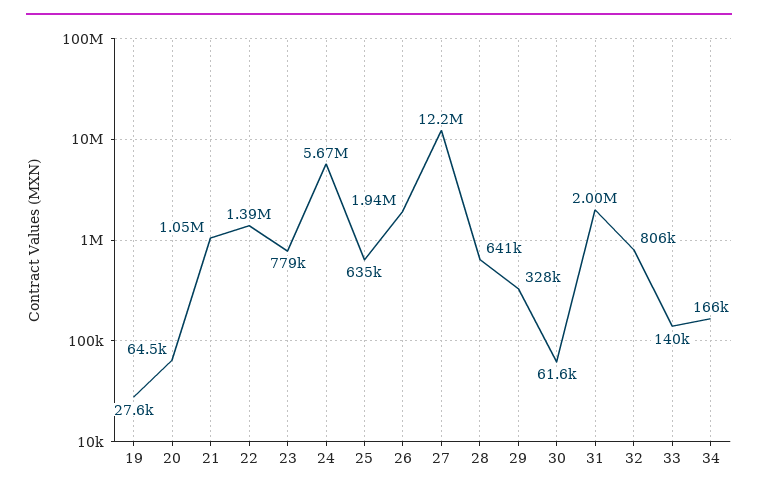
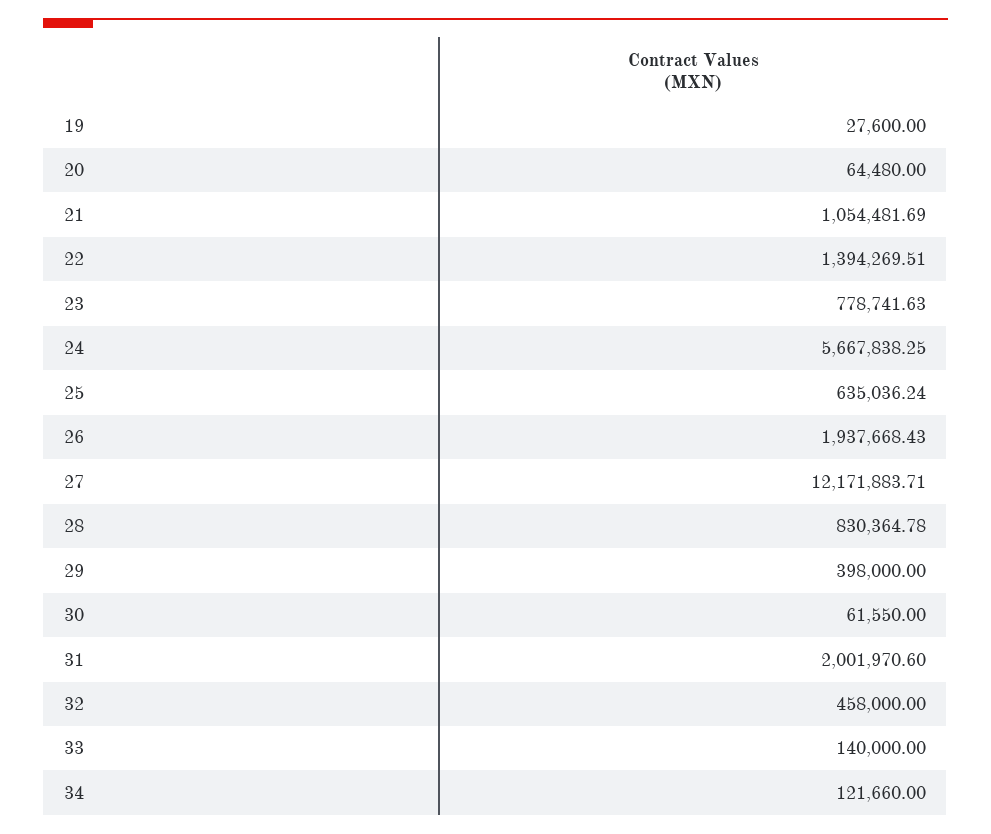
  {
    "19": 27600,
    "20": 64480,
    "21": 1054481.69,
    "22": 1394269.51,
    "23": 778741.63,
    "24": 5667838.25,
    "25": 635036.24,
    "26": 1937668.43,
    "27": 12171883.71,
-   "28": 641000,
+   "28": 830364.78,
-   "29": 328000,
+   "29": 398000,
    "30": 61550,
    "31": 2001970.6,
-   "32": 806000,
+   "32": 458000,
    "33": 140000,
-   "34": 166000
+   "34": 121660
  }

